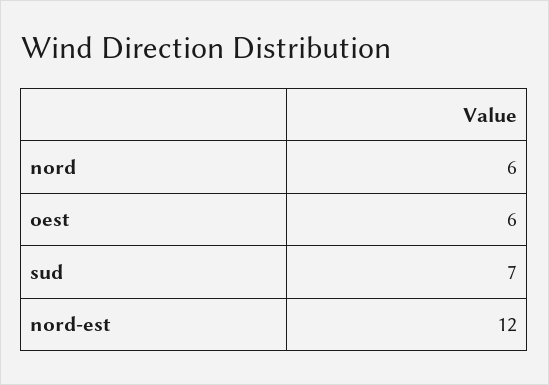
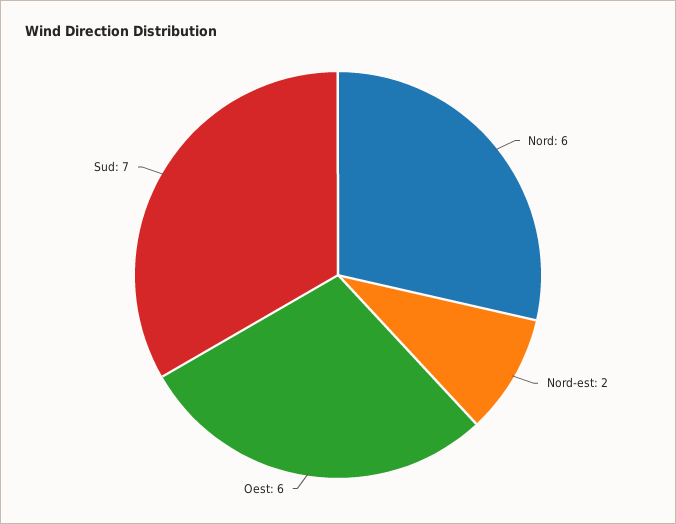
  {
    "nord": 6,
    "oest": 6,
    "sud": 7,
-   "nord-est": 12
+   "nord-est": 2
  }

